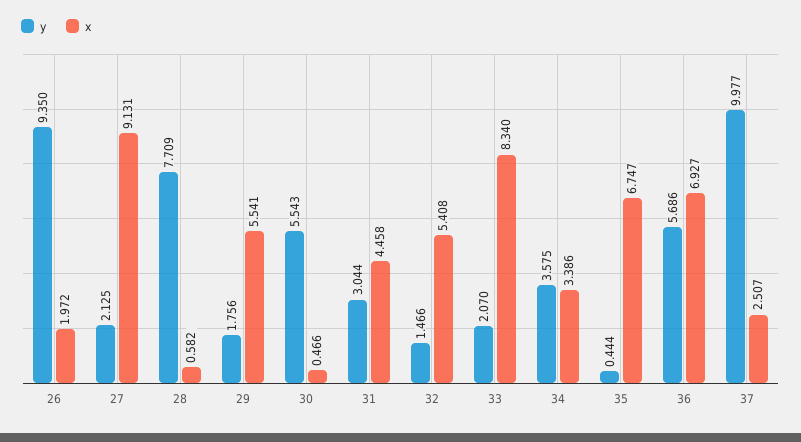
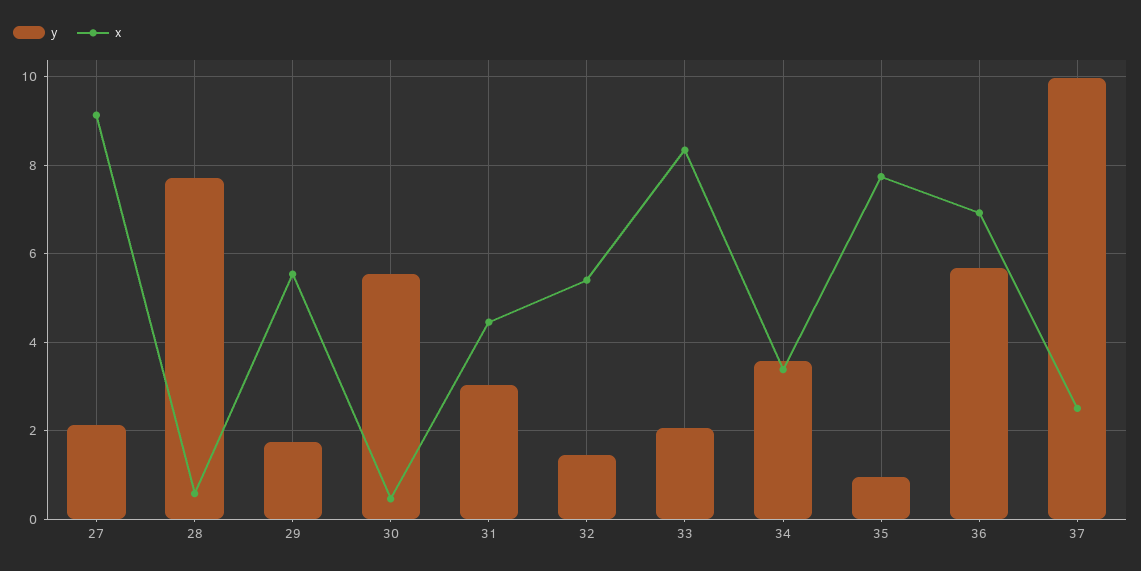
  {
    "y": {
-     "26": 9.35,
      "27": 2.125,
      "28": 7.709,
      "29": 1.756,
      "30": 5.543,
      "31": 3.044,
      "32": 1.466,
      "33": 2.07,
      "34": 3.575,
-     "35": 0.444,
+     "35": 1,
      "36": 5.686,
      "37": 9.977
    },
    "x": {
-     "26": 1.972,
      "27": 9.131,
      "28": 0.582,
      "29": 5.541,
      "30": 0.466,
      "31": 4.458,
      "32": 5.408,
      "33": 8.34,
      "34": 3.386,
-     "35": 6.747,
+     "35": 7.8,
      "36": 6.927,
      "37": 2.507
    }
  }

